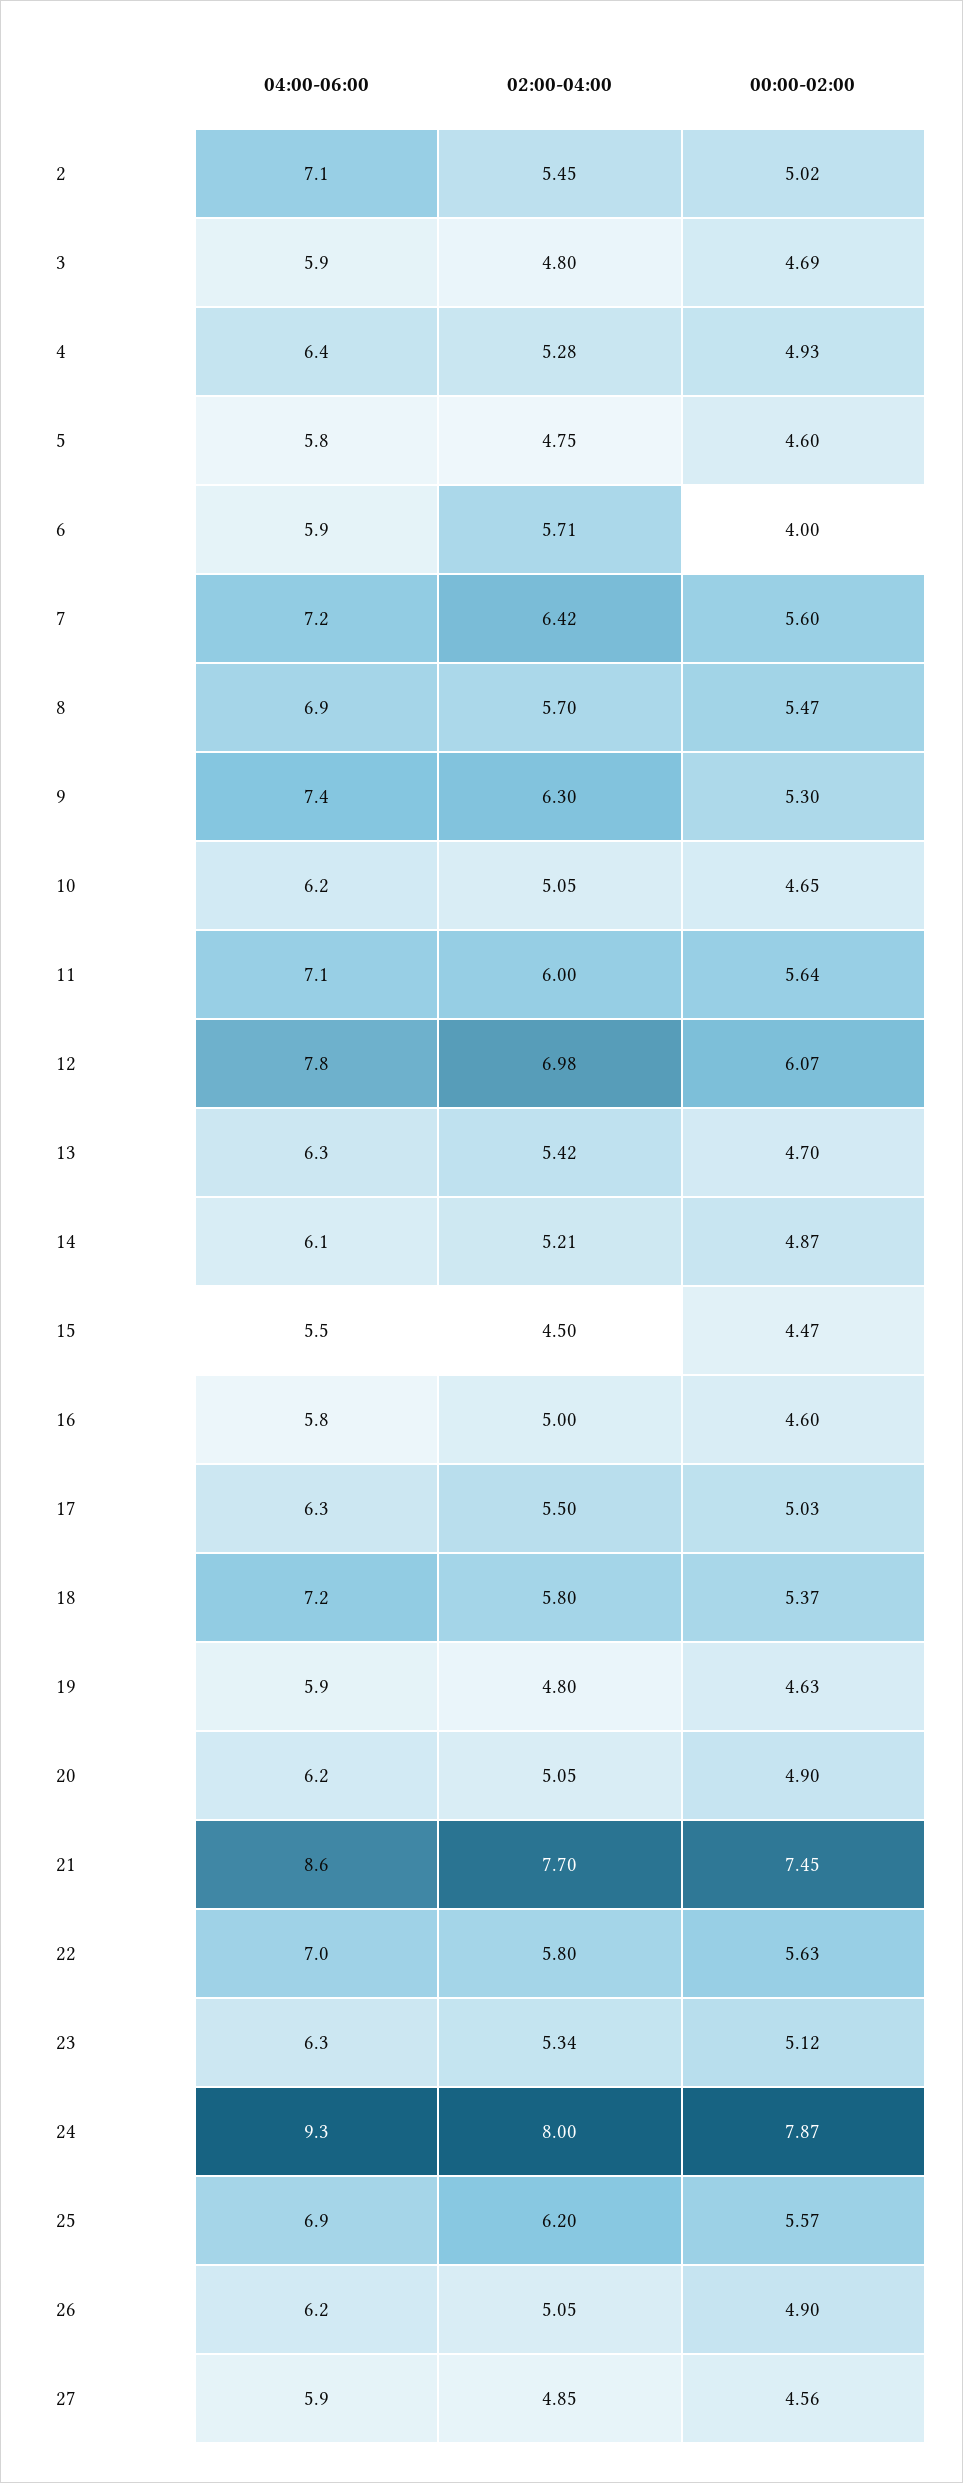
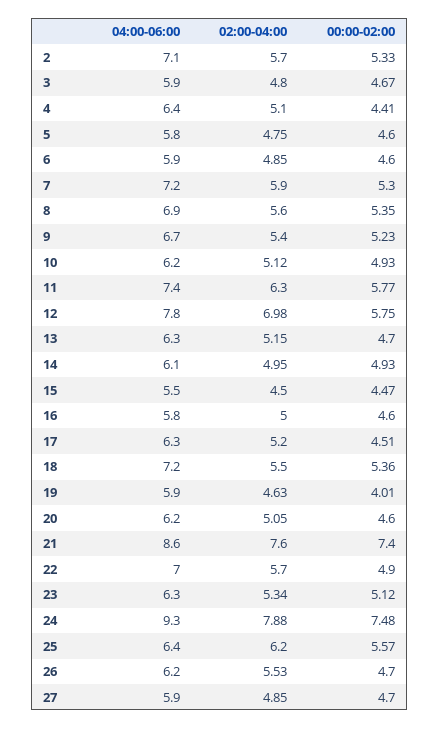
  {
    "04:00-06:00": {
      "2": 7.1,
      "3": 5.9,
      "4": 6.4,
      "5": 5.8,
      "6": 5.9,
      "7": 7.2,
      "8": 6.9,
-     "9": 7.4,
+     "9": 6.7,
      "10": 6.2,
-     "11": 7.1,
+     "11": 7.4,
      "12": 7.8,
      "13": 6.3,
      "14": 6.1,
      "15": 5.5,
      "16": 5.8,
      "17": 6.3,
      "18": 7.2,
      "19": 5.9,
      "20": 6.2,
      "21": 8.6,
      "22": 7,
      "23": 6.3,
      "24": 9.3,
-     "25": 6.9,
+     "25": 6.4,
      "26": 6.2,
      "27": 5.9
    },
    "02:00-04:00": {
-     "2": 5.45,
+     "2": 5.7,
      "3": 4.8,
-     "4": 5.28,
+     "4": 5.1,
      "5": 4.75,
-     "6": 5.71,
+     "6": 4.85,
-     "7": 6.42,
+     "7": 5.9,
-     "8": 5.7,
+     "8": 5.6,
-     "9": 6.3,
+     "9": 5.4,
-     "10": 5.05,
+     "10": 5.12,
-     "11": 6,
+     "11": 6.3,
      "12": 6.98,
-     "13": 5.42,
+     "13": 5.15,
-     "14": 5.21,
+     "14": 4.95,
      "15": 4.5,
      "16": 5,
-     "17": 5.5,
+     "17": 5.2,
-     "18": 5.8,
+     "18": 5.5,
-     "19": 4.8,
+     "19": 4.63,
      "20": 5.05,
-     "21": 7.7,
+     "21": 7.6,
-     "22": 5.8,
+     "22": 5.7,
      "23": 5.34,
-     "24": 8,
+     "24": 7.88,
      "25": 6.2,
-     "26": 5.05,
+     "26": 5.53,
      "27": 4.85
    },
    "00:00-02:00": {
-     "2": 5.02,
+     "2": 5.33,
-     "3": 4.69,
+     "3": 4.67,
-     "4": 4.93,
+     "4": 4.41,
      "5": 4.6,
-     "6": 4,
+     "6": 4.6,
-     "7": 5.6,
+     "7": 5.3,
-     "8": 5.47,
+     "8": 5.35,
-     "9": 5.3,
+     "9": 5.23,
-     "10": 4.65,
+     "10": 4.93,
-     "11": 5.64,
+     "11": 5.77,
-     "12": 6.07,
+     "12": 5.75,
      "13": 4.7,
-     "14": 4.87,
+     "14": 4.93,
      "15": 4.47,
      "16": 4.6,
-     "17": 5.03,
+     "17": 4.51,
-     "18": 5.37,
+     "18": 5.36,
-     "19": 4.63,
+     "19": 4.01,
-     "20": 4.9,
+     "20": 4.6,
-     "21": 7.45,
+     "21": 7.4,
-     "22": 5.63,
+     "22": 4.9,
      "23": 5.12,
-     "24": 7.87,
+     "24": 7.48,
      "25": 5.57,
-     "26": 4.9,
+     "26": 4.7,
-     "27": 4.56
+     "27": 4.7
    }
  }

